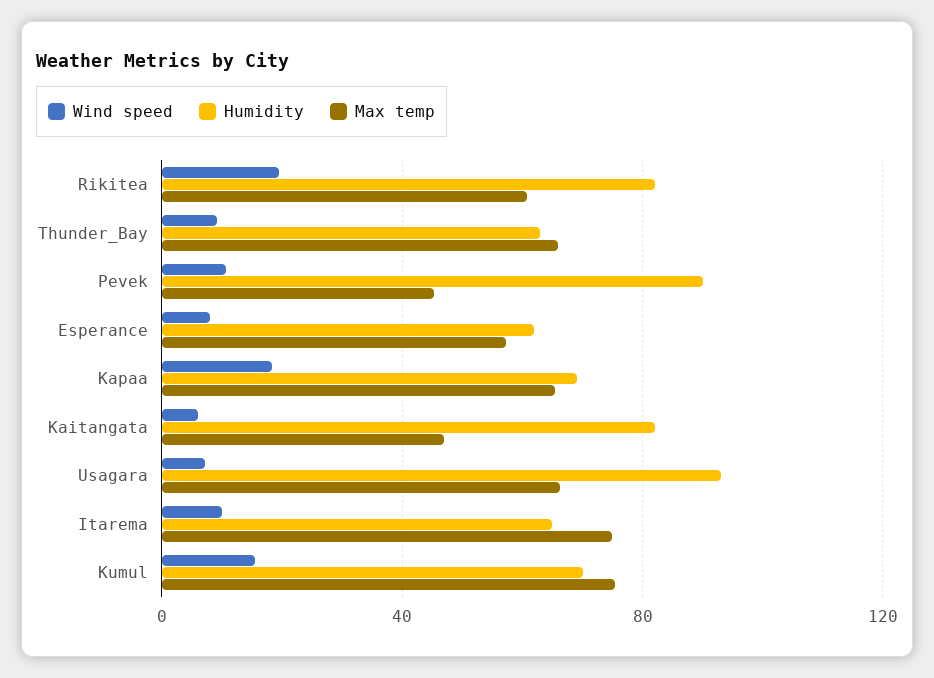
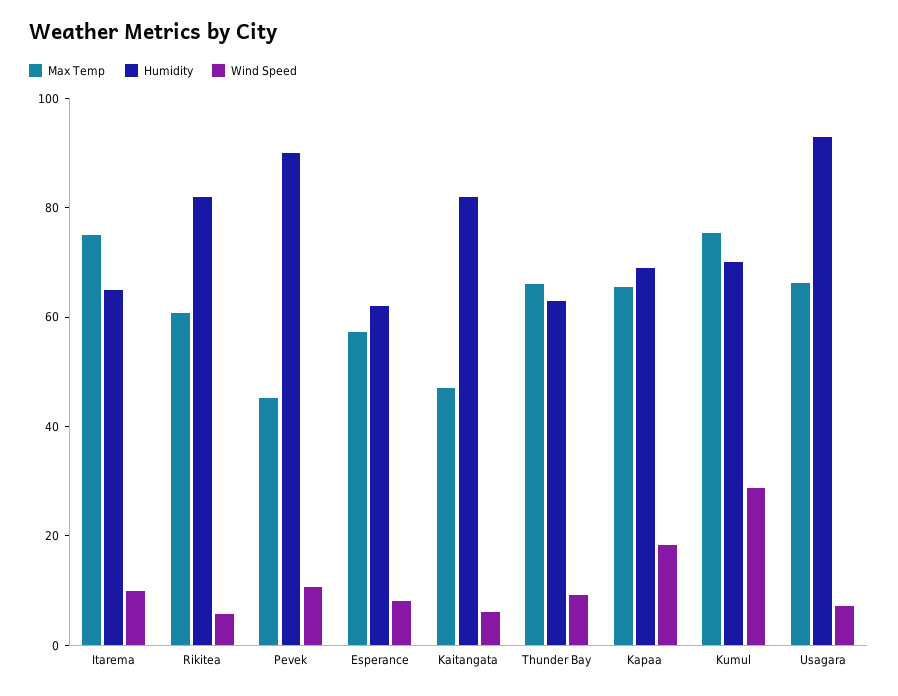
  {
    "Wind speed": {
-     "Rikitea": 20,
+     "Rikitea": 5,
      "Thunder_Bay": 10,
      "Pevek": 10,
      "Esperance": 10,
      "Kapaa": 20,
      "Kaitangata": 5,
      "Usagara": 5,
      "Itarema": 10,
-     "Kumul": 15
+     "Kumul": 30
    },
    "Humidity": {
      "Rikitea": 80,
      "Thunder_Bay": 65,
      "Pevek": 90,
      "Esperance": 60,
      "Kapaa": 70,
      "Kaitangata": 80,
      "Usagara": 95,
      "Itarema": 65,
      "Kumul": 70
    },
    "Max temp": {
      "Rikitea": 60,
      "Thunder_Bay": 65,
      "Pevek": 45,
      "Esperance": 55,
      "Kapaa": 65,
      "Kaitangata": 45,
      "Usagara": 65,
      "Itarema": 75,
      "Kumul": 75
    }
  }

